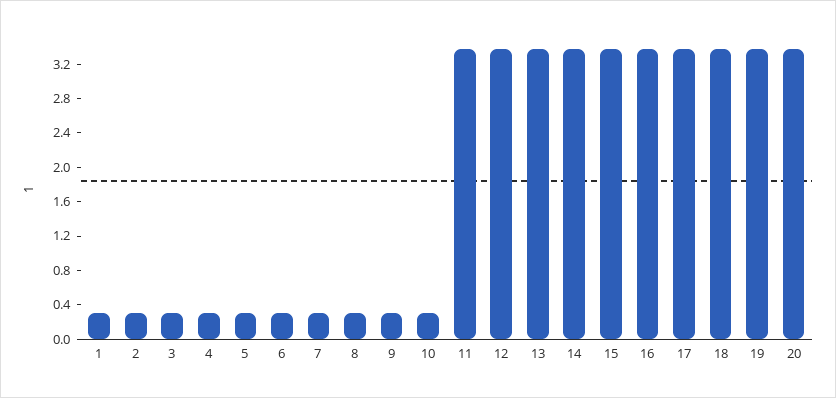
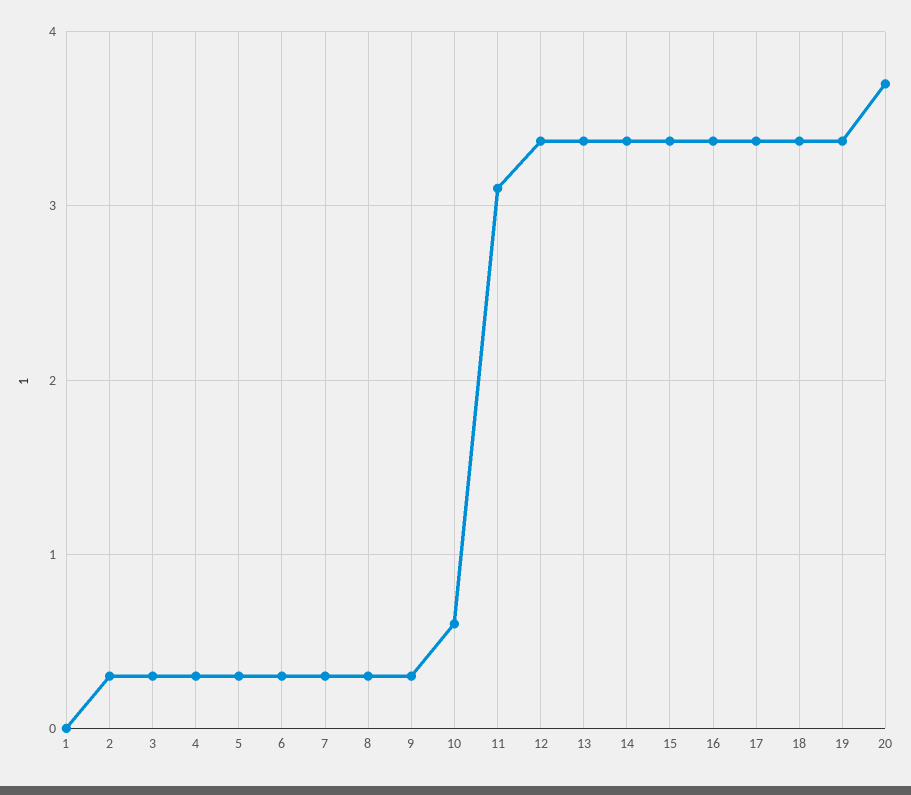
  {
-   "1": 0.3,
+   "1": 0,
    "2": 0.3,
    "3": 0.3,
    "4": 0.3,
    "5": 0.3,
    "6": 0.3,
    "7": 0.3,
    "8": 0.3,
    "9": 0.3,
-   "10": 0.3,
+   "10": 0.6,
-   "11": 3.4,
+   "11": 3.1,
    "12": 3.4,
    "13": 3.4,
    "14": 3.4,
    "15": 3.4,
    "16": 3.4,
    "17": 3.4,
    "18": 3.4,
    "19": 3.4,
-   "20": 3.4
+   "20": 3.7
  }

